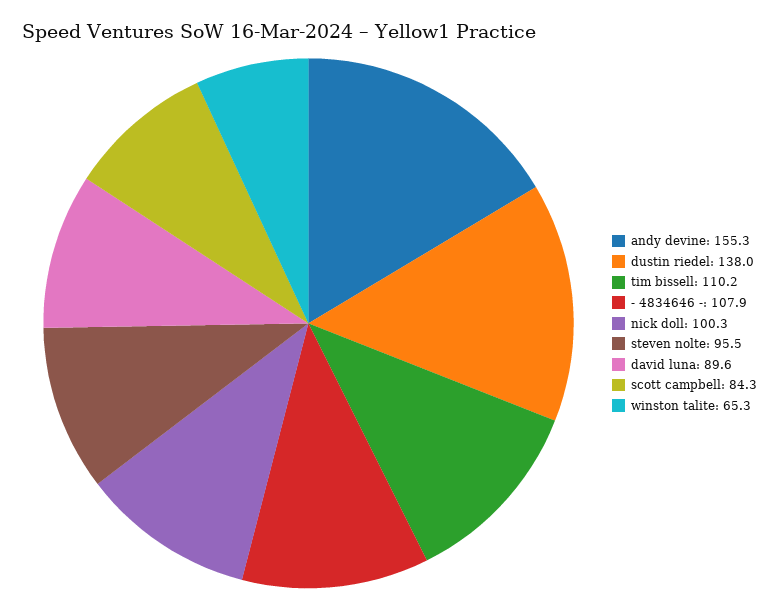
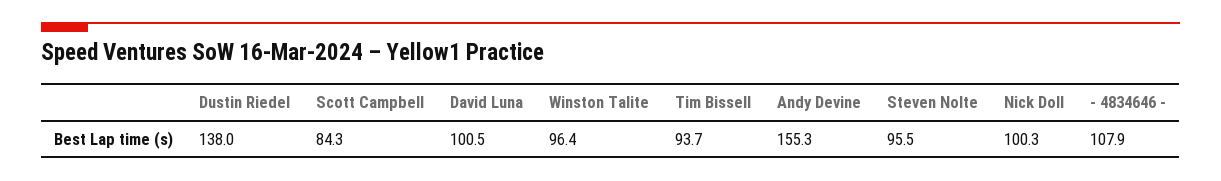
  {
    "andy devine": 155.3,
    "dustin riedel": 138,
-   "tim bissell": 110.2,
+   "tim bissell": 93.7,
    "- 4834646 -": 107.9,
    "nick doll": 100.3,
    "steven nolte": 95.5,
-   "david luna": 89.6,
+   "david luna": 100.5,
    "scott campbell": 84.3,
-   "winston talite": 65.3
+   "winston talite": 96.4
  }

